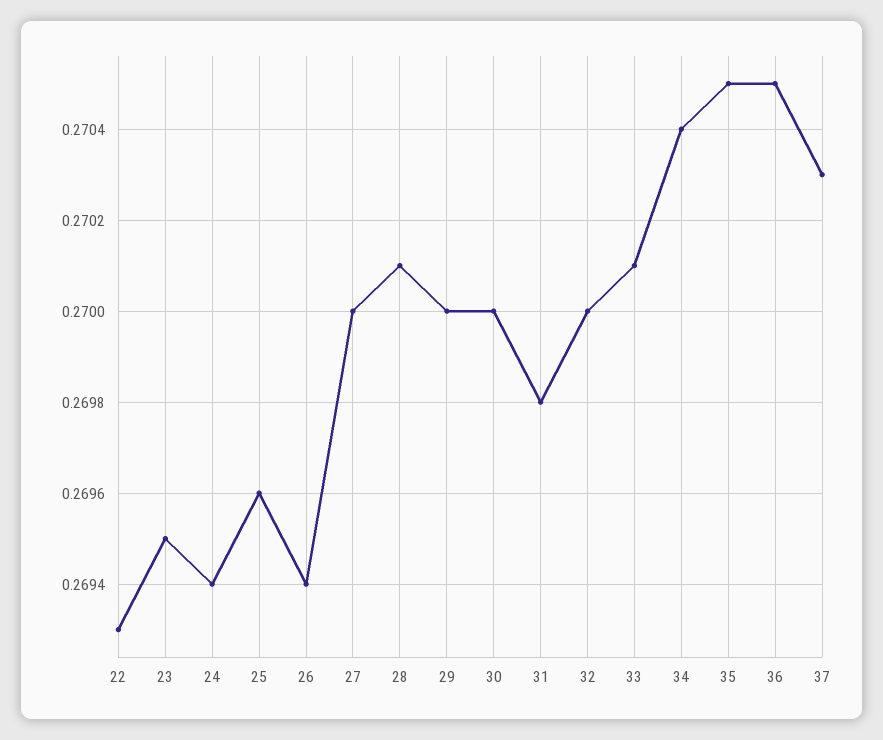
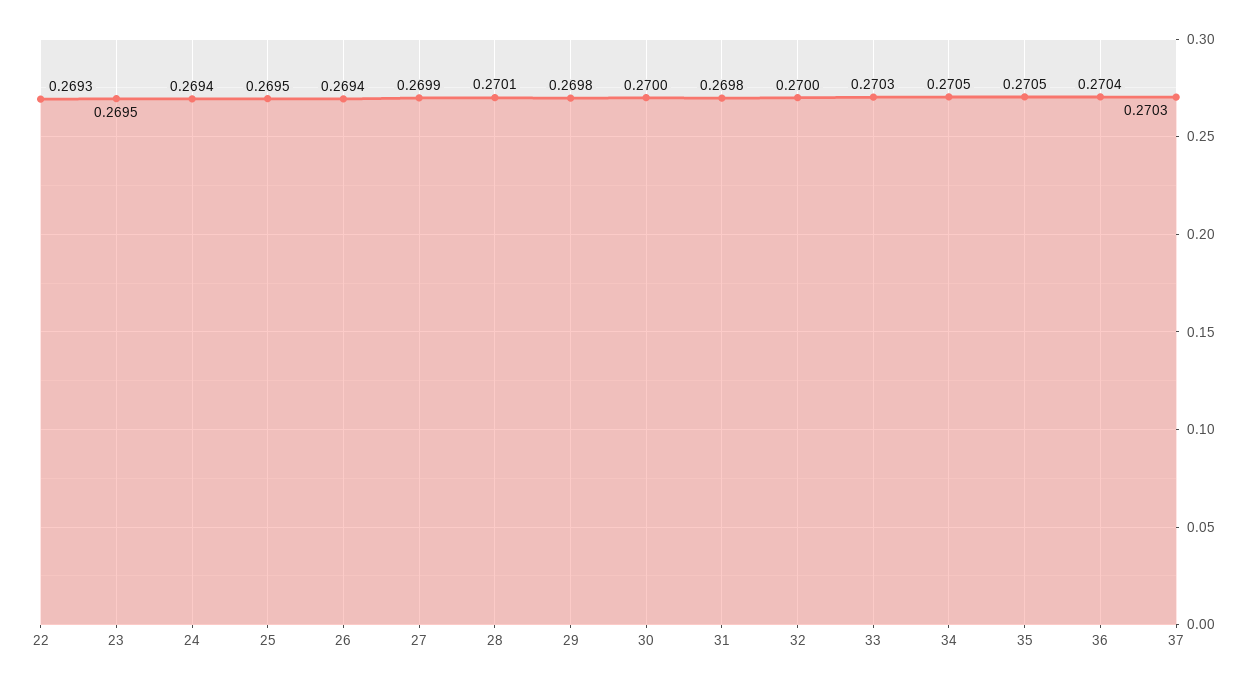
  {
    "22": 0.2693,
    "23": 0.2695,
    "24": 0.2694,
-   "25": 0.2696,
+   "25": 0.2695,
    "26": 0.2694,
-   "27": 0.27,
+   "27": 0.2699,
    "28": 0.2701,
-   "29": 0.27,
+   "29": 0.2698,
    "30": 0.27,
    "31": 0.2698,
    "32": 0.27,
-   "33": 0.2701,
+   "33": 0.2703,
-   "34": 0.2704,
+   "34": 0.2705,
    "35": 0.2705,
-   "36": 0.2705,
+   "36": 0.2704,
    "37": 0.2703
  }

